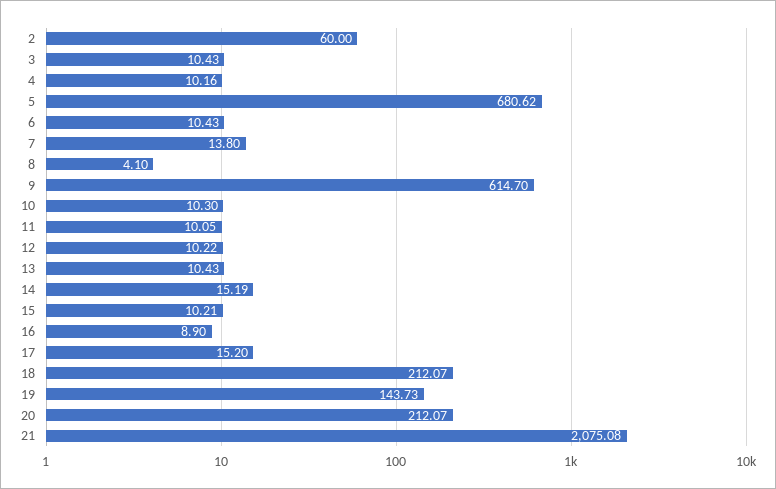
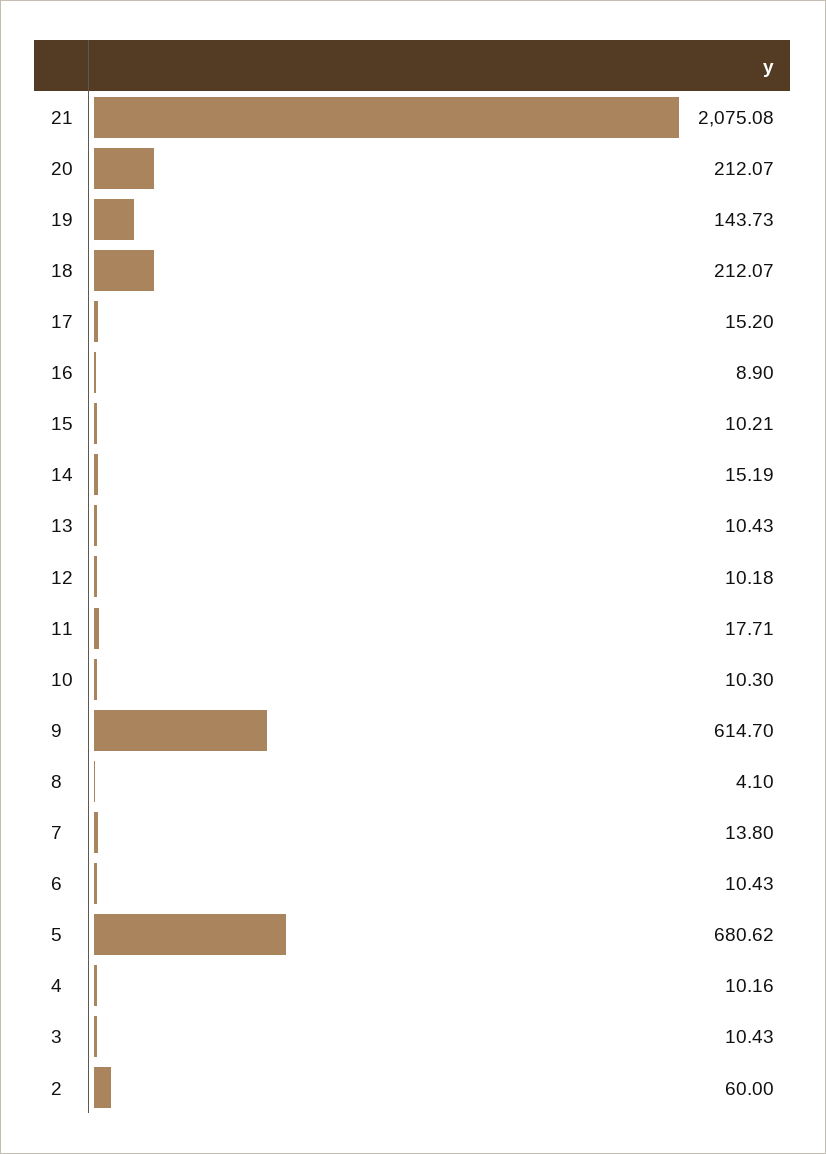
  {
    "2": 60,
    "3": 10.43,
    "4": 10.16,
    "5": 680.62,
    "6": 10.43,
    "7": 13.8,
    "8": 4.1,
    "9": 614.7,
    "10": 10.3,
-   "11": 10.05,
+   "11": 17.71,
-   "12": 10.22,
+   "12": 10.18,
    "13": 10.43,
    "14": 15.19,
    "15": 10.21,
    "16": 8.9,
    "17": 15.2,
    "18": 212.07,
    "19": 143.73,
    "20": 212.07,
    "21": 2075.08
  }

